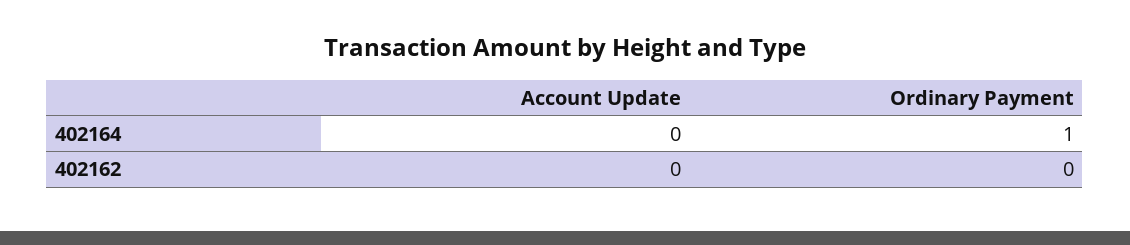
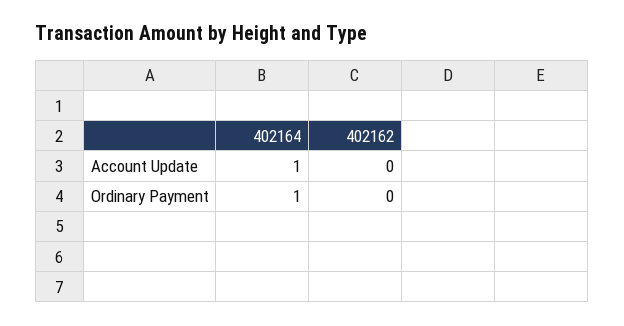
  {
    "Account Update": {
-     "402164": 0,
+     "402164": 1,
      "402162": 0
    },
    "Ordinary Payment": {
      "402164": 1,
      "402162": 0
    }
  }

